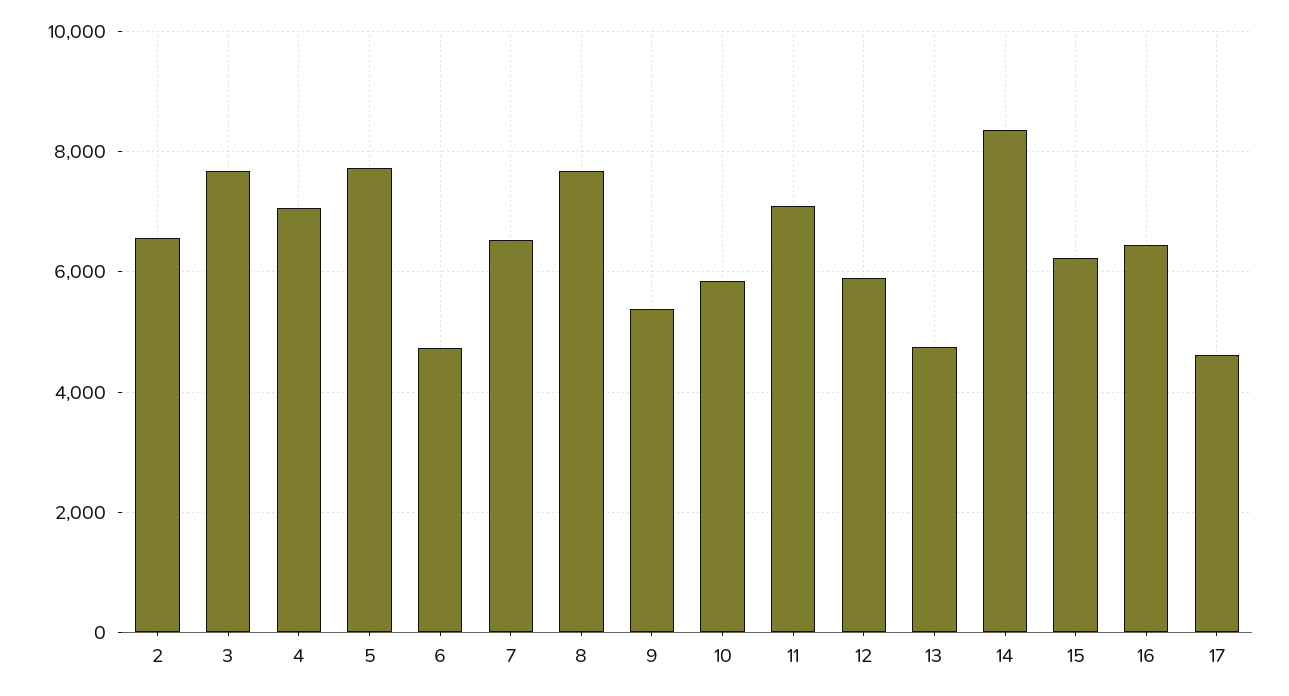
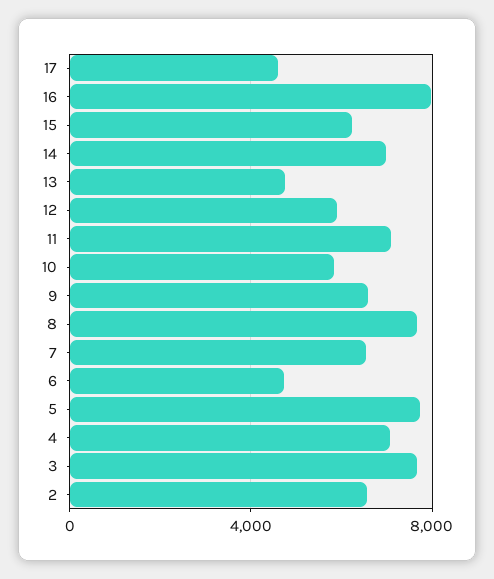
  {
    "2": 6600,
    "3": 7600,
    "4": 7000,
    "5": 7800,
    "6": 4800,
    "7": 6600,
    "8": 7600,
-   "9": 5400,
+   "9": 6500,
    "10": 5800,
    "11": 7000,
    "12": 6000,
    "13": 4800,
-   "14": 8400,
+   "14": 7000,
    "15": 6200,
-   "16": 6400,
+   "16": 8000,
    "17": 4600
  }

